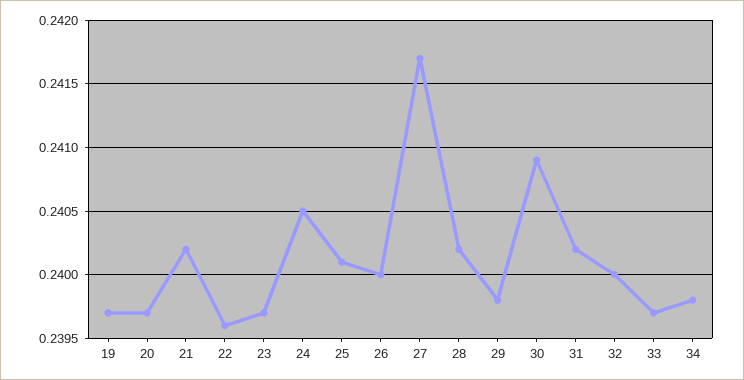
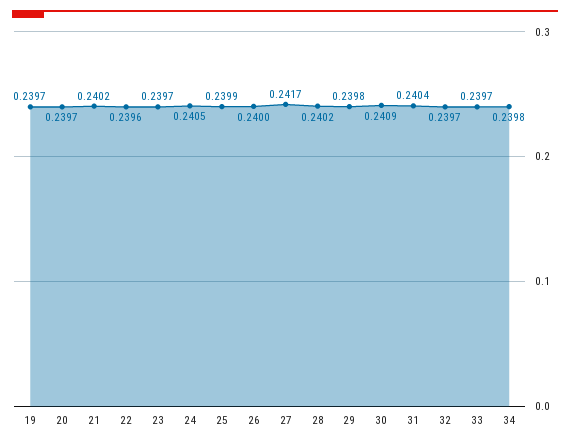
  {
    "19": 0.2397,
    "20": 0.2397,
    "21": 0.2402,
    "22": 0.2396,
    "23": 0.2397,
    "24": 0.2405,
-   "25": 0.2401,
+   "25": 0.2399,
    "26": 0.24,
    "27": 0.2417,
    "28": 0.2402,
    "29": 0.2398,
    "30": 0.2409,
-   "31": 0.2402,
+   "31": 0.2404,
-   "32": 0.24,
+   "32": 0.2397,
    "33": 0.2397,
    "34": 0.2398
  }

